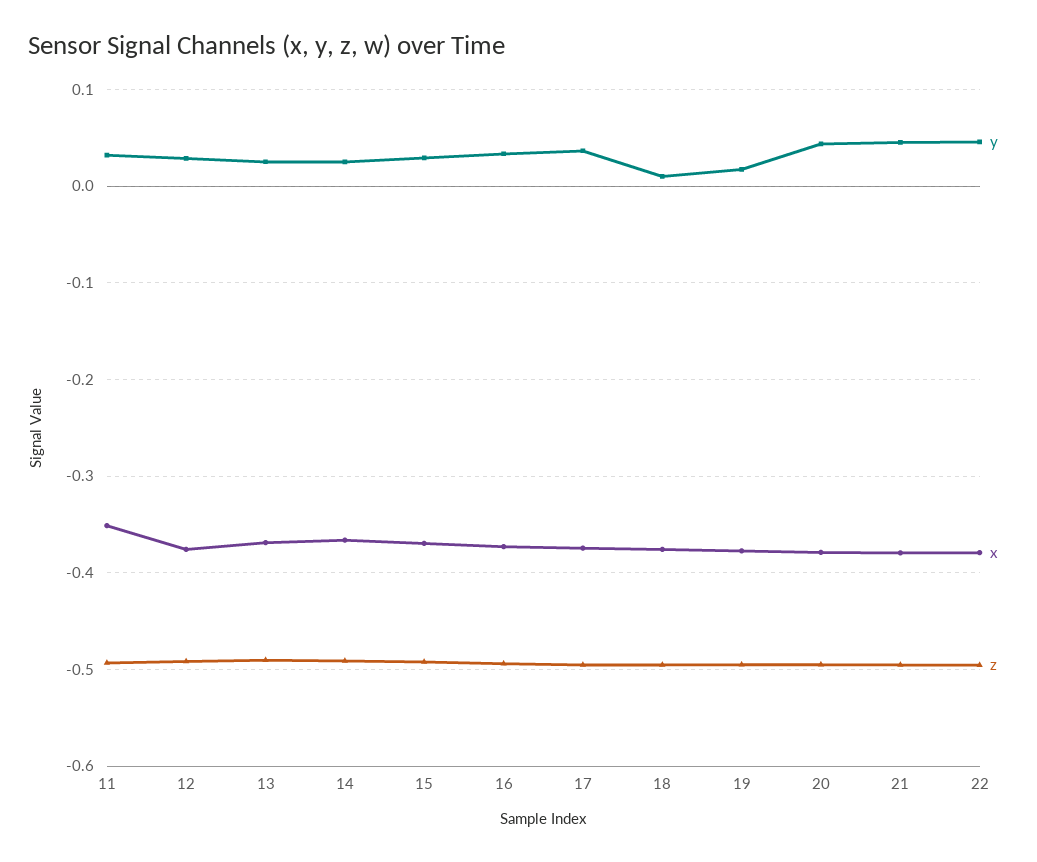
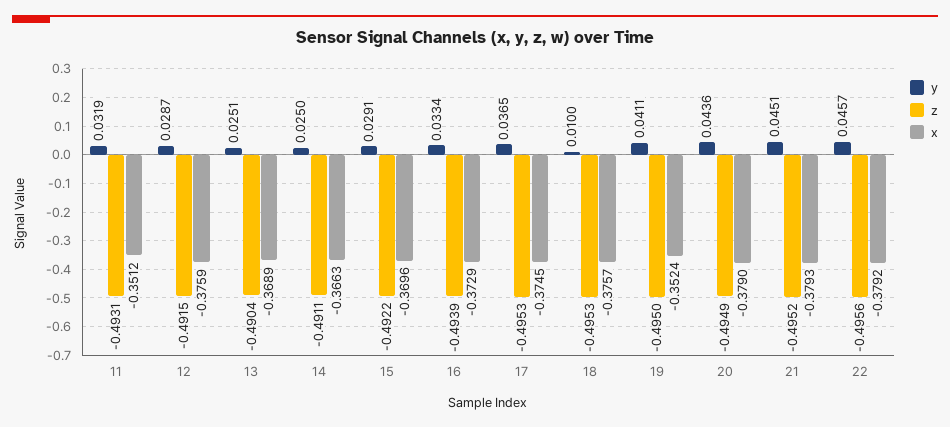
  {
    "y": {
      "11": 0.0319,
      "12": 0.0287,
      "13": 0.0251,
      "14": 0.025,
      "15": 0.0291,
      "16": 0.0334,
      "17": 0.0365,
      "18": 0.01,
-     "19": 0.02,
+     "19": 0.0411,
      "20": 0.0436,
      "21": 0.0451,
      "22": 0.0457
    },
    "x": {
      "11": -0.3512,
      "12": -0.3759,
      "13": -0.3689,
      "14": -0.3663,
      "15": -0.3696,
      "16": -0.3729,
      "17": -0.3745,
      "18": -0.3757,
-     "19": -0.38,
+     "19": -0.3524,
      "20": -0.379,
      "21": -0.3793,
      "22": -0.3792
    },
    "z": {
      "11": -0.4931,
      "12": -0.4915,
      "13": -0.4904,
      "14": -0.4911,
      "15": -0.4922,
      "16": -0.4939,
      "17": -0.4953,
      "18": -0.4953,
      "19": -0.495,
      "20": -0.4949,
      "21": -0.4952,
      "22": -0.4956
    }
  }

